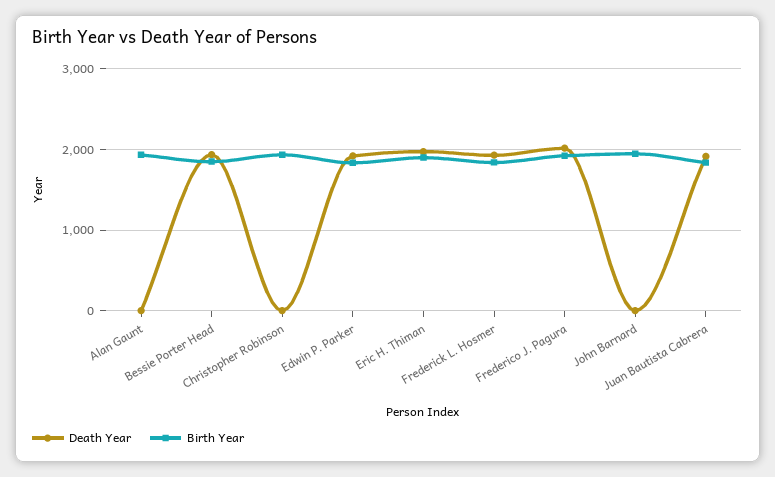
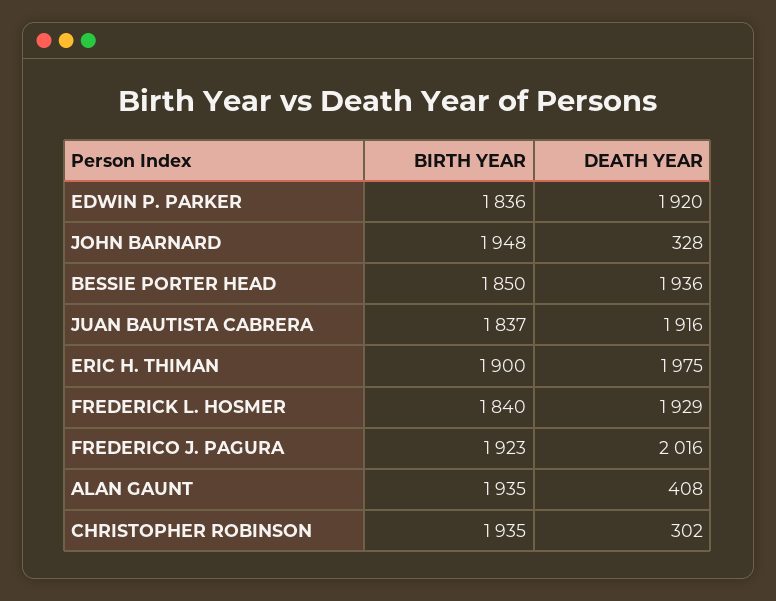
  {
    "Death Year": {
-     "Alan Gaunt": 0,
+     "Alan Gaunt": 408,
      "Bessie Porter Head": 1936,
-     "Christopher Robinson": 0,
+     "Christopher Robinson": 302,
      "Edwin P. Parker": 1920,
      "Eric H. Thiman": 1975,
      "Frederick L. Hosmer": 1929,
      "Frederico J. Pagura": 2016,
-     "John Barnard": 0,
+     "John Barnard": 328,
      "Juan Bautista Cabrera": 1916
    },
    "Birth Year": {
      "Alan Gaunt": 1935,
      "Bessie Porter Head": 1850,
      "Christopher Robinson": 1935,
      "Edwin P. Parker": 1836,
      "Eric H. Thiman": 1900,
      "Frederick L. Hosmer": 1840,
      "Frederico J. Pagura": 1923,
      "John Barnard": 1948,
      "Juan Bautista Cabrera": 1837
    }
  }

